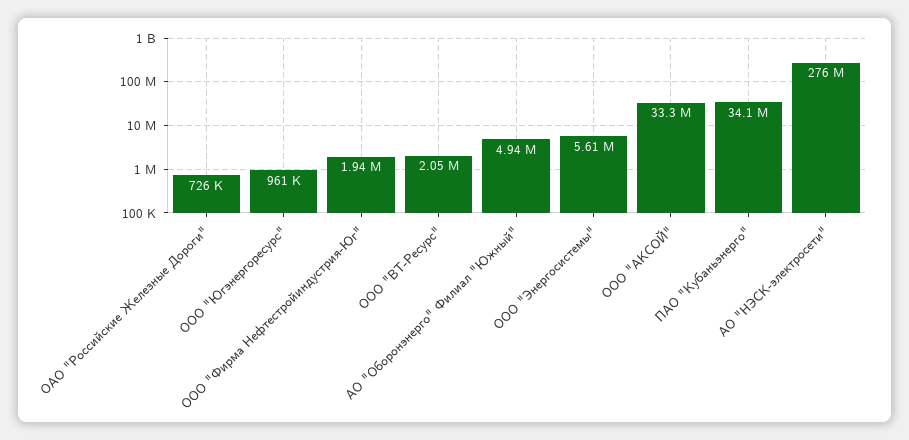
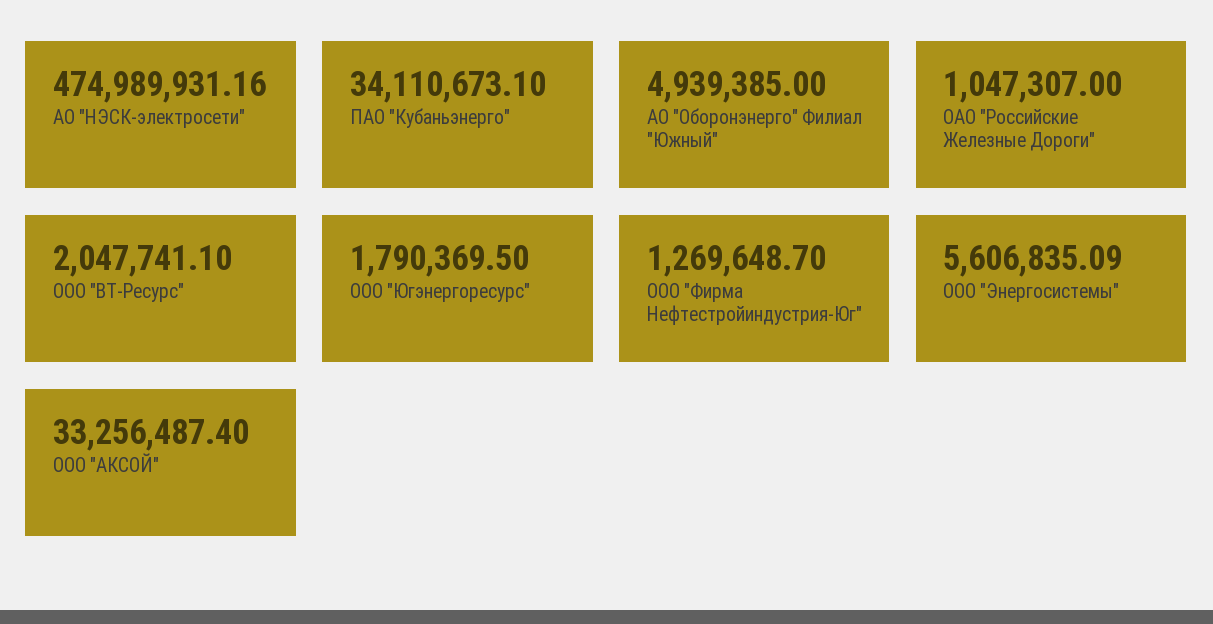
  {
-   "ОАО \"Российские Железные Дороги\"": 726000,
+   "ОАО \"Российские Железные Дороги\"": 1047307,
-   "ООО \"Югэнергоресурс\"": 961000,
+   "ООО \"Югэнергоресурс\"": 1790369.5,
-   "ООО \"Фирма Нефтестройиндустрия-Юг\"": 1940000,
+   "ООО \"Фирма Нефтестройиндустрия-Юг\"": 1269648.7,
    "ООО \"ВТ-Ресурс\"": 2047741.1,
    "АО \"Оборонэнерго\" Филиал \"Южный\"": 4939385,
    "ООО \"Энергосистемы\"": 5606835.09,
    "ООО \"АКСОЙ\"": 33256487.4,
    "ПАО \"Кубаньэнерго\"": 34110673.1,
-   "АО \"НЭСК-электросети\"": 276000000
+   "АО \"НЭСК-электросети\"": 474989931.16
  }

